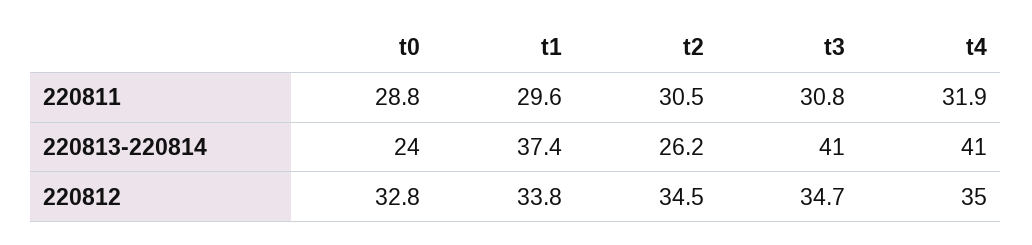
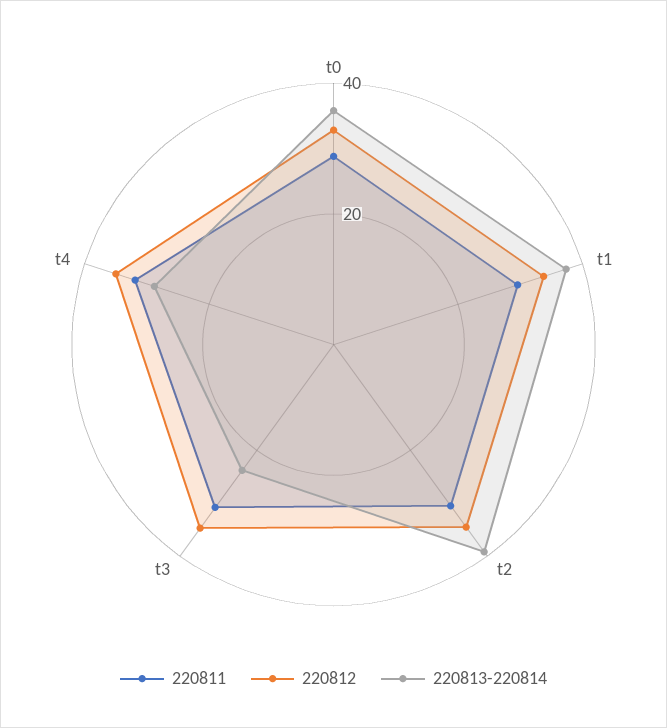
  {
    "220811": {
      "t0": 28.8,
      "t1": 29.6,
      "t2": 30.5,
      "t3": 30.8,
      "t4": 31.9
    },
    "220813-220814": {
-     "t0": 24,
+     "t0": 35,
      "t1": 37.4,
-     "t2": 26.2,
+     "t2": 40,
-     "t3": 41,
+     "t3": 25,
-     "t4": 41
+     "t4": 30
    },
    "220812": {
      "t0": 32.8,
      "t1": 33.8,
      "t2": 34.5,
      "t3": 34.7,
      "t4": 35
    }
  }

